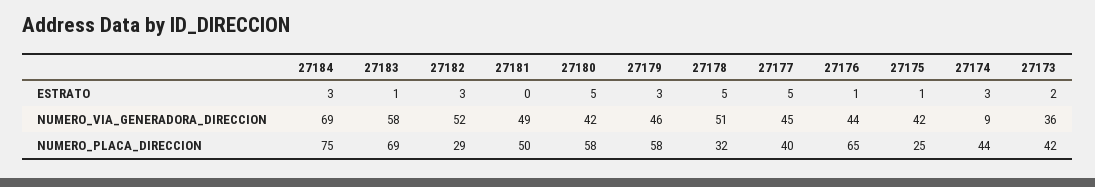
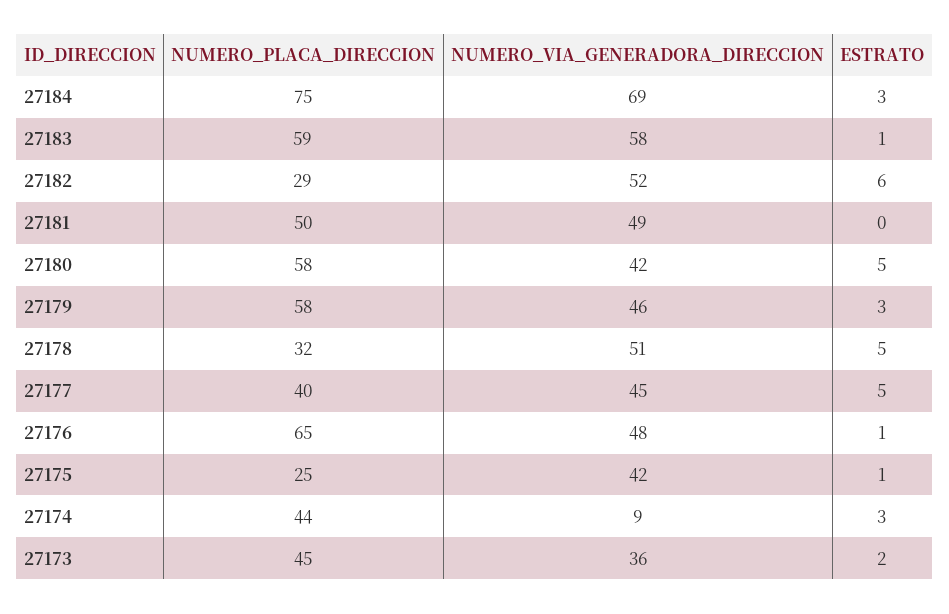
  {
    "27184": {
      "ESTRATO": 3,
      "NUMERO_VIA_GENERADORA_DIRECCION": 69,
      "NUMERO_PLACA_DIRECCION": 75
    },
    "27183": {
      "ESTRATO": 1,
      "NUMERO_VIA_GENERADORA_DIRECCION": 58,
-     "NUMERO_PLACA_DIRECCION": 69
+     "NUMERO_PLACA_DIRECCION": 59
    },
    "27182": {
-     "ESTRATO": 3,
+     "ESTRATO": 6,
      "NUMERO_VIA_GENERADORA_DIRECCION": 52,
      "NUMERO_PLACA_DIRECCION": 29
    },
    "27181": {
      "ESTRATO": 0,
      "NUMERO_VIA_GENERADORA_DIRECCION": 49,
      "NUMERO_PLACA_DIRECCION": 50
    },
    "27180": {
      "ESTRATO": 5,
      "NUMERO_VIA_GENERADORA_DIRECCION": 42,
      "NUMERO_PLACA_DIRECCION": 58
    },
    "27179": {
      "ESTRATO": 3,
      "NUMERO_VIA_GENERADORA_DIRECCION": 46,
      "NUMERO_PLACA_DIRECCION": 58
    },
    "27178": {
      "ESTRATO": 5,
      "NUMERO_VIA_GENERADORA_DIRECCION": 51,
      "NUMERO_PLACA_DIRECCION": 32
    },
    "27177": {
      "ESTRATO": 5,
      "NUMERO_VIA_GENERADORA_DIRECCION": 45,
      "NUMERO_PLACA_DIRECCION": 40
    },
    "27176": {
      "ESTRATO": 1,
-     "NUMERO_VIA_GENERADORA_DIRECCION": 44,
+     "NUMERO_VIA_GENERADORA_DIRECCION": 48,
      "NUMERO_PLACA_DIRECCION": 65
    },
    "27175": {
      "ESTRATO": 1,
      "NUMERO_VIA_GENERADORA_DIRECCION": 42,
      "NUMERO_PLACA_DIRECCION": 25
    },
    "27174": {
      "ESTRATO": 3,
      "NUMERO_VIA_GENERADORA_DIRECCION": 9,
      "NUMERO_PLACA_DIRECCION": 44
    },
    "27173": {
      "ESTRATO": 2,
      "NUMERO_VIA_GENERADORA_DIRECCION": 36,
-     "NUMERO_PLACA_DIRECCION": 42
+     "NUMERO_PLACA_DIRECCION": 45
    }
  }

